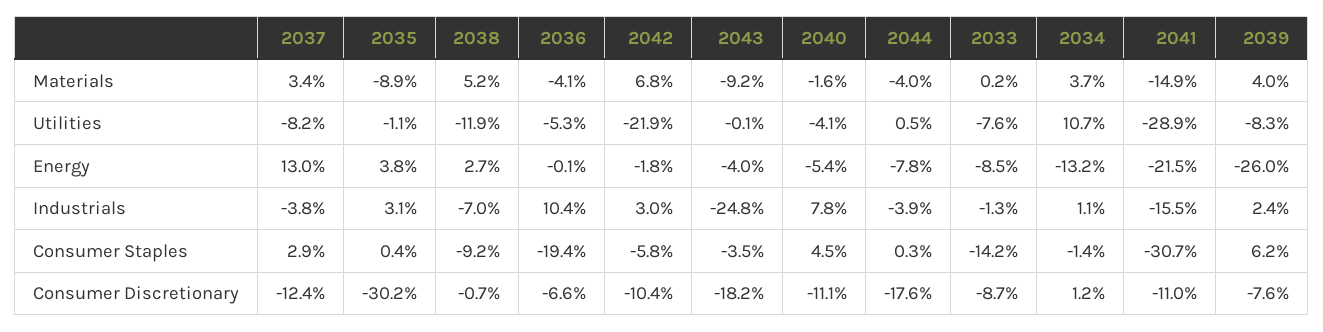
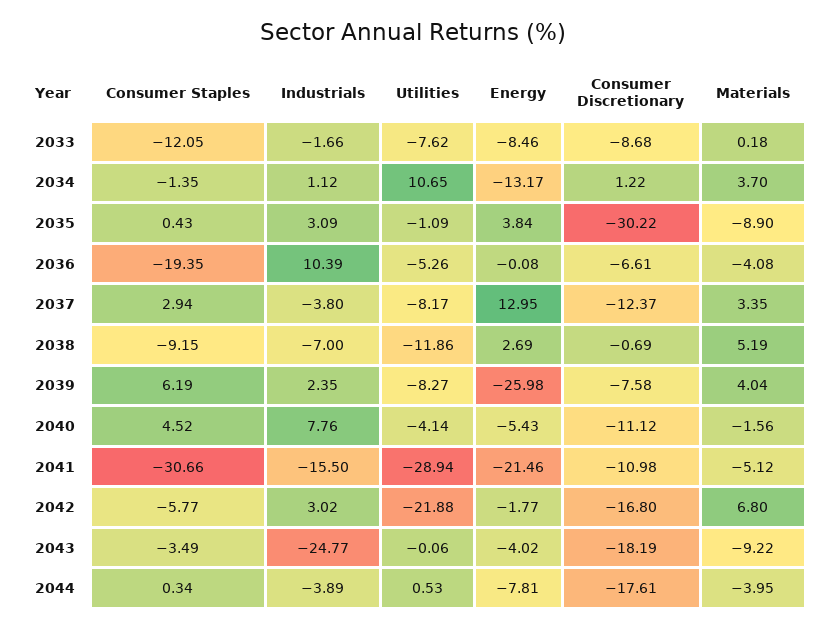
  {
    "2037": {
      "Materials": 3.35,
      "Utilities": -8.17,
      "Energy": 12.95,
      "Industrials": -3.8,
      "Consumer Staples": 2.94,
      "Consumer Discretionary": -12.37
    },
    "2035": {
      "Materials": -8.9,
      "Utilities": -1.09,
      "Energy": 3.84,
      "Industrials": 3.09,
      "Consumer Staples": 0.43,
      "Consumer Discretionary": -30.22
    },
    "2038": {
      "Materials": 5.19,
      "Utilities": -11.86,
      "Energy": 2.69,
      "Industrials": -7,
      "Consumer Staples": -9.15,
      "Consumer Discretionary": -0.69
    },
    "2036": {
      "Materials": -4.08,
      "Utilities": -5.26,
      "Energy": -0.08,
      "Industrials": 10.39,
      "Consumer Staples": -19.35,
      "Consumer Discretionary": -6.61
    },
    "2042": {
      "Materials": 6.8,
      "Utilities": -21.88,
      "Energy": -1.77,
      "Industrials": 3.02,
      "Consumer Staples": -5.77,
-     "Consumer Discretionary": -10.4
+     "Consumer Discretionary": -16.8
    },
    "2043": {
      "Materials": -9.22,
      "Utilities": -0.06,
      "Energy": -4.02,
      "Industrials": -24.77,
      "Consumer Staples": -3.49,
      "Consumer Discretionary": -18.19
    },
    "2040": {
      "Materials": -1.56,
      "Utilities": -4.14,
      "Energy": -5.43,
      "Industrials": 7.76,
      "Consumer Staples": 4.52,
      "Consumer Discretionary": -11.12
    },
    "2044": {
      "Materials": -3.95,
      "Utilities": 0.53,
      "Energy": -7.81,
      "Industrials": -3.89,
      "Consumer Staples": 0.34,
      "Consumer Discretionary": -17.61
    },
    "2033": {
      "Materials": 0.18,
      "Utilities": -7.62,
      "Energy": -8.46,
-     "Industrials": -1.3,
+     "Industrials": -1.66,
-     "Consumer Staples": -14.2,
+     "Consumer Staples": -12.05,
      "Consumer Discretionary": -8.68
    },
    "2034": {
      "Materials": 3.7,
      "Utilities": 10.65,
      "Energy": -13.17,
      "Industrials": 1.12,
      "Consumer Staples": -1.35,
      "Consumer Discretionary": 1.22
    },
    "2041": {
-     "Materials": -14.9,
+     "Materials": -5.12,
      "Utilities": -28.94,
      "Energy": -21.46,
      "Industrials": -15.5,
      "Consumer Staples": -30.66,
      "Consumer Discretionary": -10.98
    },
    "2039": {
      "Materials": 4.04,
      "Utilities": -8.27,
      "Energy": -25.98,
      "Industrials": 2.35,
      "Consumer Staples": 6.19,
      "Consumer Discretionary": -7.58
    }
  }

